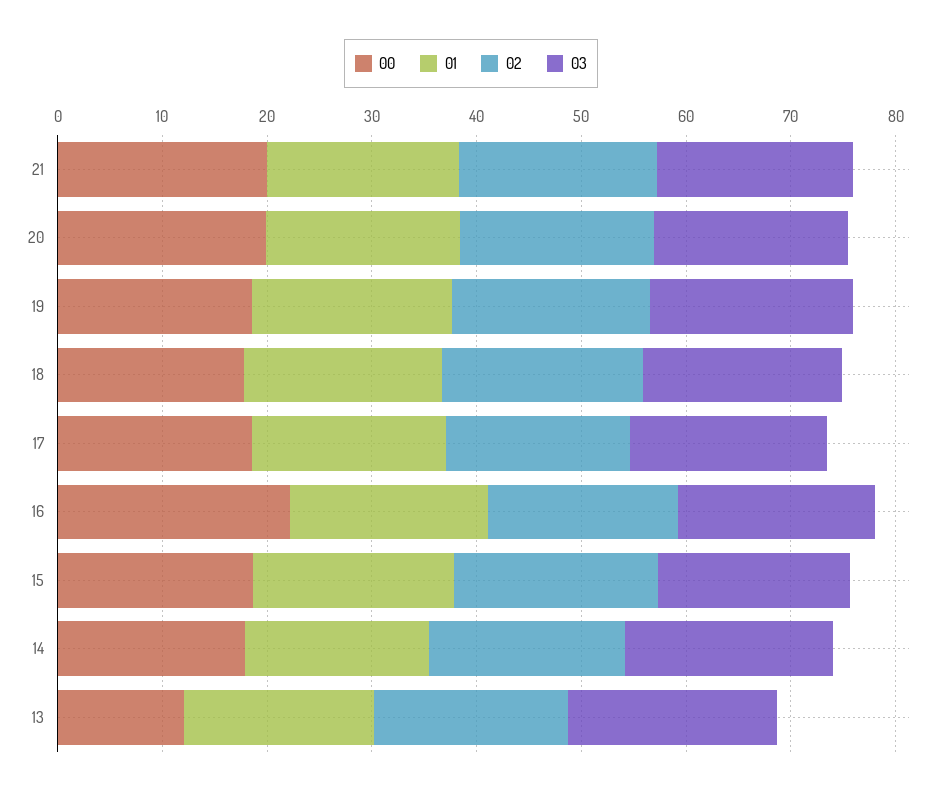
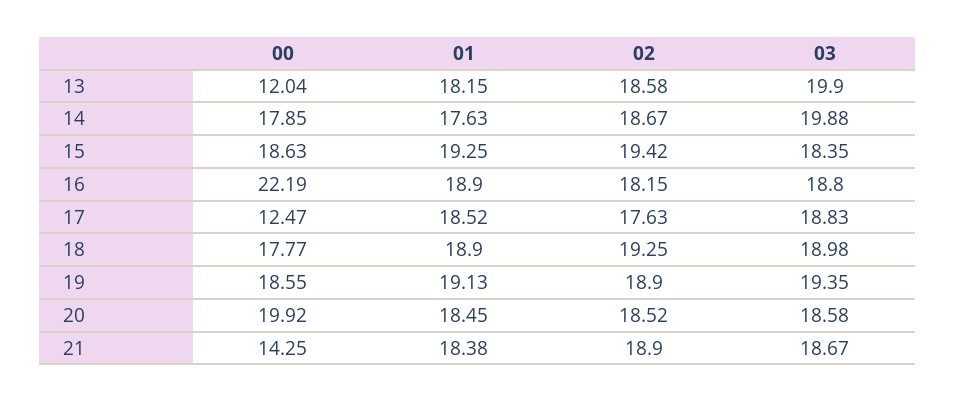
  {
    "00": {
-     "21": 20,
+     "21": 14.25,
      "20": 19.92,
      "19": 18.55,
      "18": 17.77,
-     "17": 18,
+     "17": 12.47,
      "16": 22.19,
      "15": 18.63,
      "14": 17.85,
      "13": 12.04
    },
    "01": {
      "21": 18.38,
      "20": 18.45,
      "19": 19.13,
      "18": 18.9,
      "17": 18.52,
      "16": 18.9,
      "15": 19.25,
      "14": 17.63,
      "13": 18.15
    },
    "02": {
      "21": 18.9,
      "20": 18.52,
      "19": 18.9,
      "18": 19.25,
      "17": 17.63,
      "16": 18.15,
      "15": 19.42,
      "14": 18.67,
      "13": 18.58
    },
    "03": {
      "21": 18.67,
      "20": 18.58,
      "19": 19.35,
      "18": 18.98,
      "17": 18.83,
      "16": 18.8,
      "15": 18.35,
      "14": 19.88,
      "13": 19.9
    }
  }

